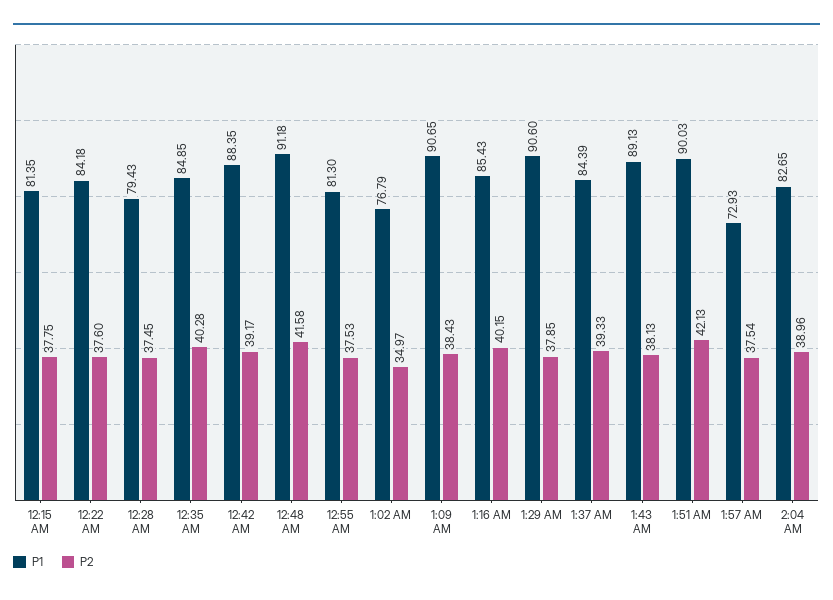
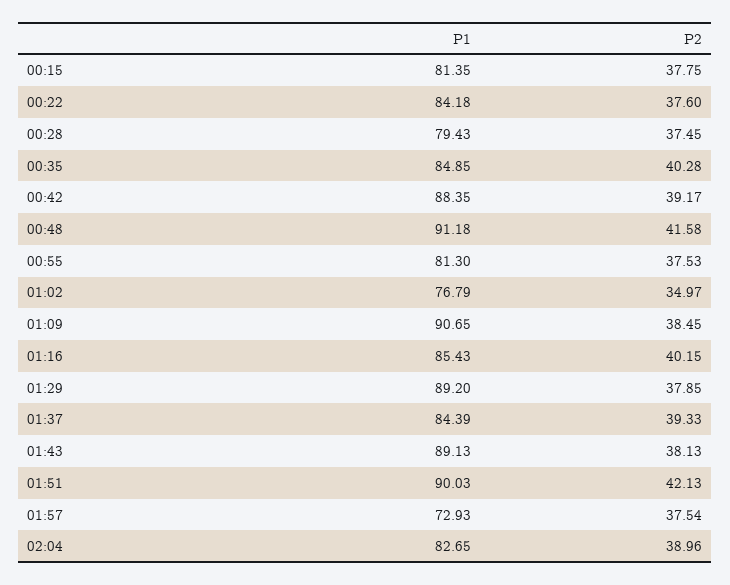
  {
    "P1": {
      "12:15 AM": 81.35,
      "12:22 AM": 84.18,
      "12:28 AM": 79.43,
      "12:35 AM": 84.85,
      "12:42 AM": 88.35,
      "12:48 AM": 91.18,
      "12:55 AM": 81.3,
      "1:02 AM": 76.79,
      "1:09 AM": 90.65,
      "1:16 AM": 85.43,
-     "1:29 AM": 90.6,
+     "1:29 AM": 89.2,
      "1:37 AM": 84.39,
      "1:43 AM": 89.13,
      "1:51 AM": 90.03,
      "1:57 AM": 72.93,
      "2:04 AM": 82.65
    },
    "P2": {
      "12:15 AM": 37.75,
      "12:22 AM": 37.6,
      "12:28 AM": 37.45,
      "12:35 AM": 40.28,
      "12:42 AM": 39.17,
      "12:48 AM": 41.58,
      "12:55 AM": 37.53,
      "1:02 AM": 34.97,
-     "1:09 AM": 38.43,
+     "1:09 AM": 38.45,
      "1:16 AM": 40.15,
      "1:29 AM": 37.85,
      "1:37 AM": 39.33,
      "1:43 AM": 38.13,
      "1:51 AM": 42.13,
      "1:57 AM": 37.54,
      "2:04 AM": 38.96
    }
  }

